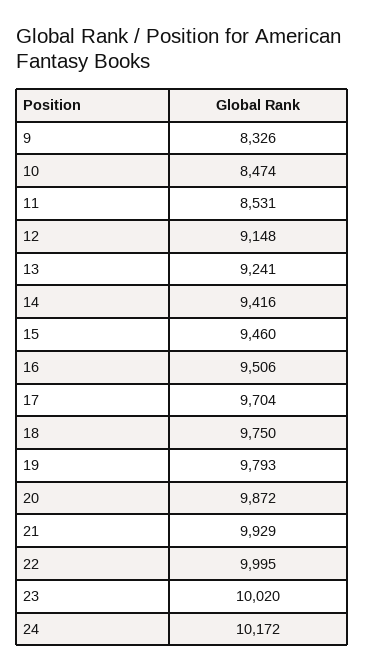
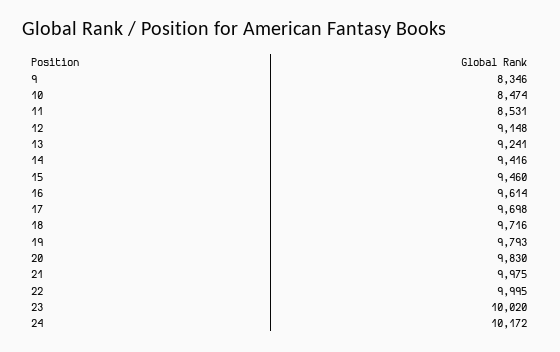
  {
-   "9": 8326,
+   "9": 8346,
    "10": 8474,
    "11": 8531,
    "12": 9148,
    "13": 9241,
    "14": 9416,
    "15": 9460,
-   "16": 9506,
+   "16": 9614,
-   "17": 9704,
+   "17": 9698,
-   "18": 9750,
+   "18": 9716,
    "19": 9793,
-   "20": 9872,
+   "20": 9830,
-   "21": 9929,
+   "21": 9975,
    "22": 9995,
    "23": 10020,
    "24": 10172
  }

